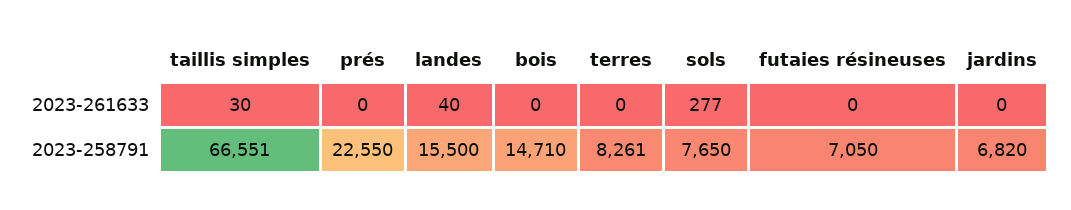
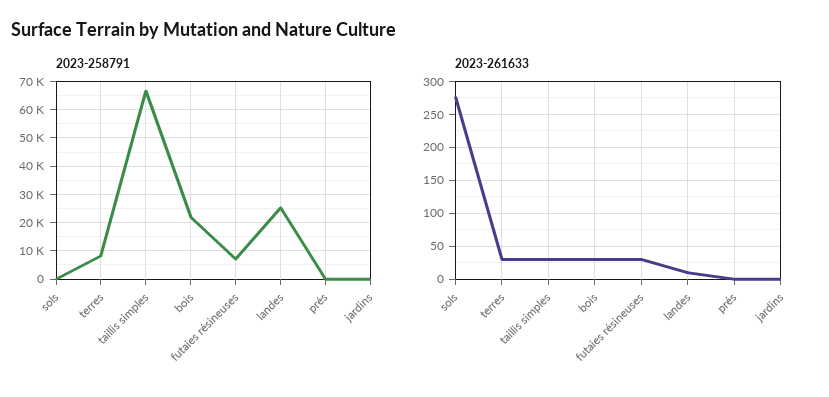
  {
    "2023-261633": {
      "taillis simples": 30,
      "prés": 0,
-     "landes": 40,
+     "landes": 10,
-     "bois": 0,
+     "bois": 30,
-     "terres": 0,
+     "terres": 30,
      "sols": 277,
-     "futaies résineuses": 0,
+     "futaies résineuses": 30,
      "jardins": 0
    },
    "2023-258791": {
      "taillis simples": 66551,
-     "prés": 22550,
+     "prés": 0,
-     "landes": 15500,
+     "landes": 25000,
-     "bois": 14710,
+     "bois": 22500,
      "terres": 8261,
-     "sols": 7650,
+     "sols": 0,
      "futaies résineuses": 7050,
-     "jardins": 6820
+     "jardins": 0
    }
  }

